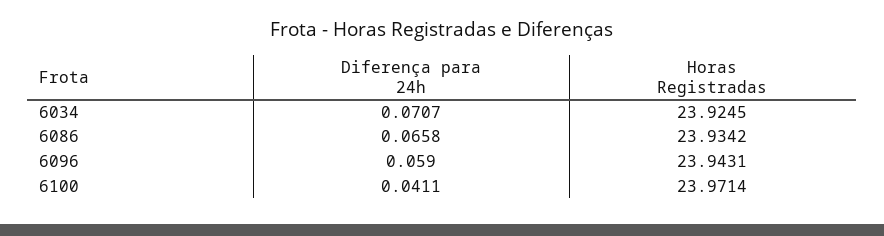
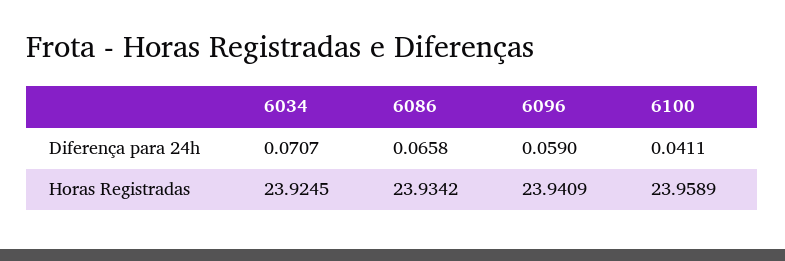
  {
    "Diferença para 24h": {
      "6034": 0.0707,
      "6086": 0.0658,
      "6096": 0.059,
      "6100": 0.0411
    },
    "Horas Registradas": {
      "6034": 23.9245,
      "6086": 23.9342,
-     "6096": 23.9431,
+     "6096": 23.9409,
-     "6100": 23.9714
+     "6100": 23.9589
    }
  }

